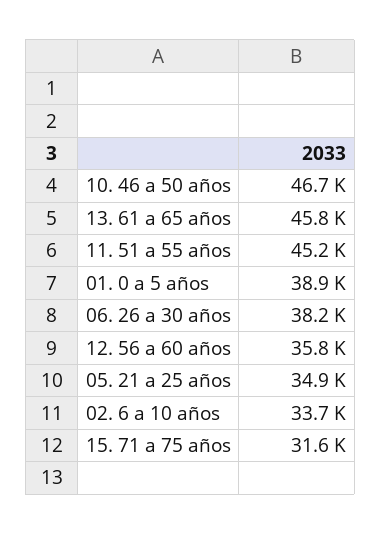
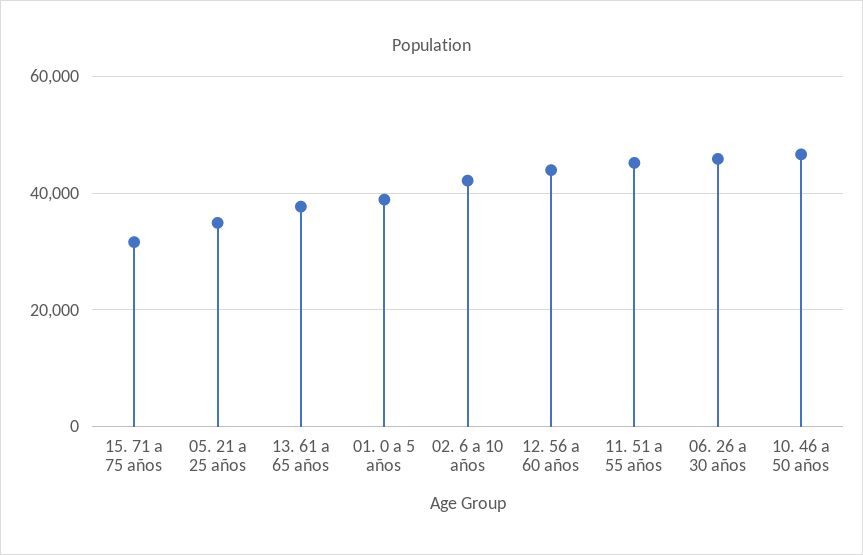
  {
    "10. 46 a 50 años": 46700,
-   "13. 61 a 65 años": 45800,
+   "13. 61 a 65 años": 38000,
    "11. 51 a 55 años": 45200,
    "01. 0 a 5 años": 38900,
-   "06. 26 a 30 años": 38200,
+   "06. 26 a 30 años": 46000,
-   "12. 56 a 60 años": 35800,
+   "12. 56 a 60 años": 44000,
    "05. 21 a 25 años": 34900,
-   "02. 6 a 10 años": 33700,
+   "02. 6 a 10 años": 42000,
    "15. 71 a 75 años": 31600
  }

